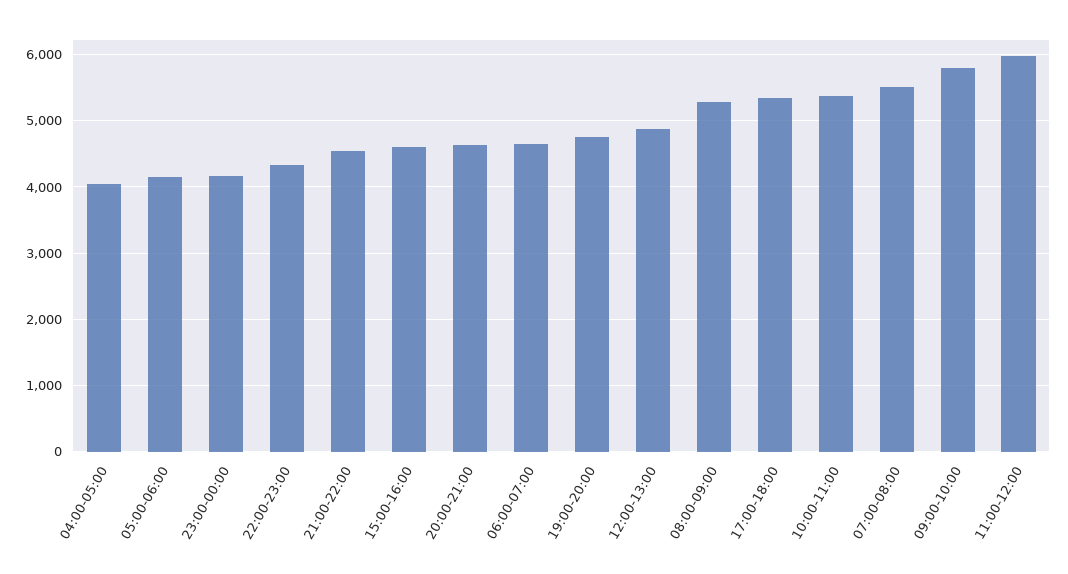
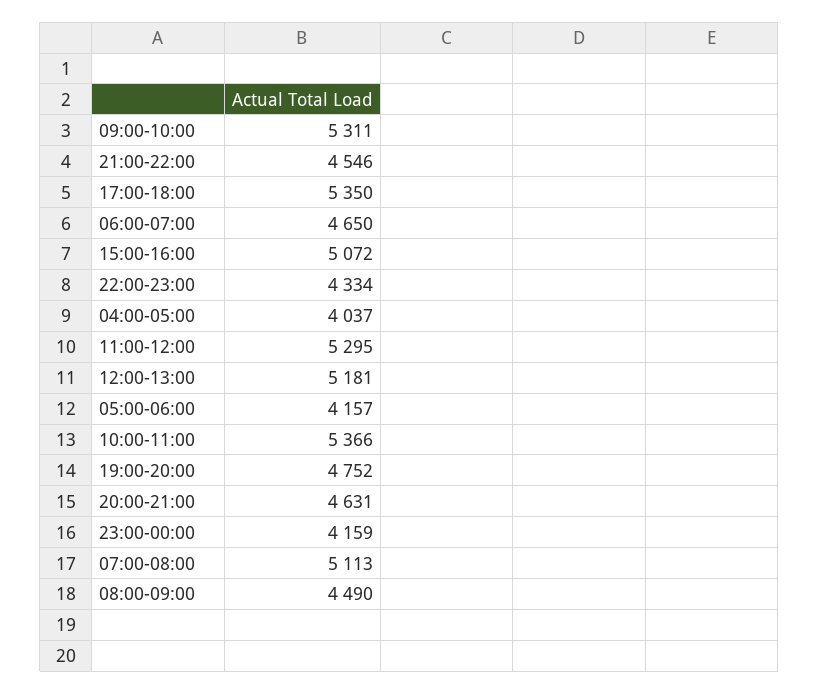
  {
    "04:00-05:00": 4037,
    "05:00-06:00": 4157,
    "23:00-00:00": 4159,
    "22:00-23:00": 4334,
    "21:00-22:00": 4546,
-   "15:00-16:00": 4600,
+   "15:00-16:00": 5072,
    "20:00-21:00": 4631,
    "06:00-07:00": 4650,
    "19:00-20:00": 4752,
-   "12:00-13:00": 4900,
+   "12:00-13:00": 5181,
-   "08:00-09:00": 5300,
+   "08:00-09:00": 4490,
    "17:00-18:00": 5350,
    "10:00-11:00": 5366,
-   "07:00-08:00": 5500,
+   "07:00-08:00": 5113,
-   "09:00-10:00": 5800,
+   "09:00-10:00": 5311,
-   "11:00-12:00": 6000
+   "11:00-12:00": 5295
  }

